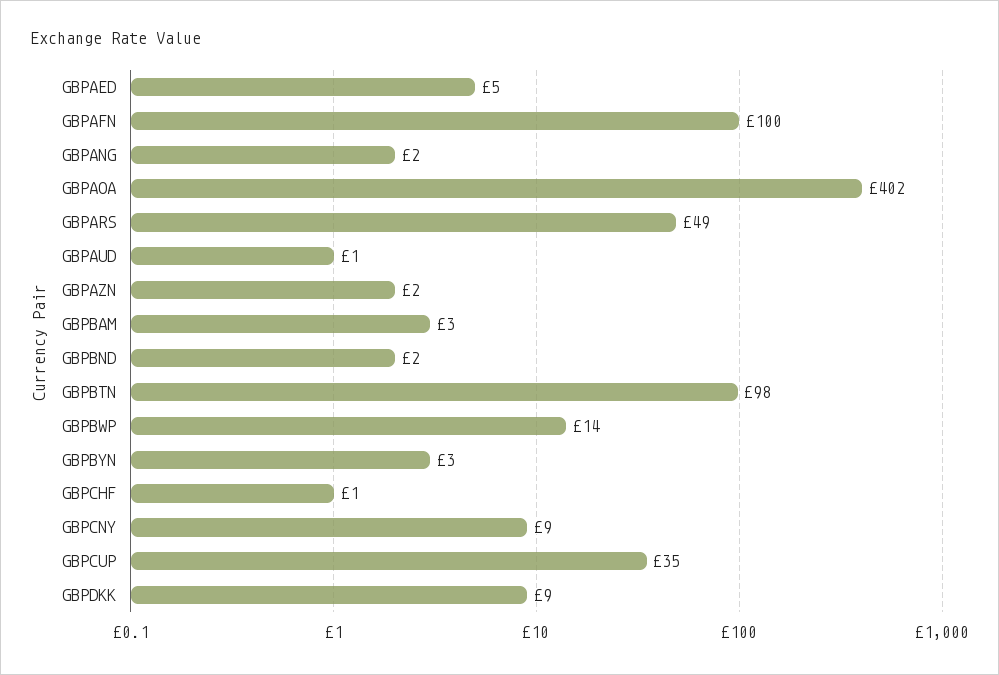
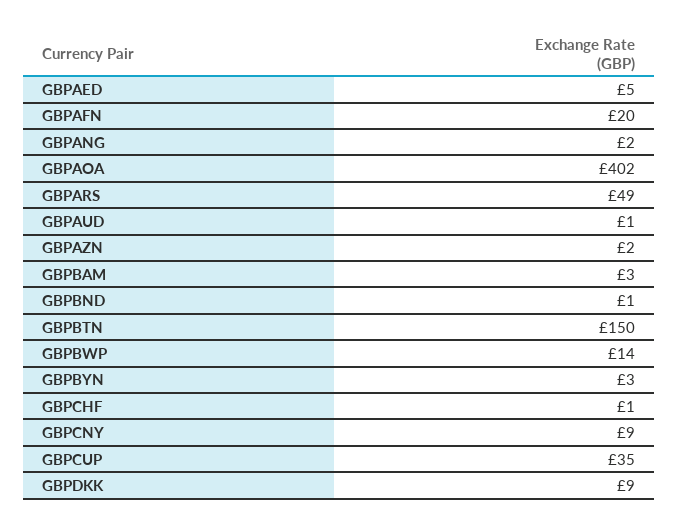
  {
    "GBPAED": 5,
-   "GBPAFN": 100,
+   "GBPAFN": 20,
    "GBPANG": 2,
    "GBPAOA": 402,
    "GBPARS": 49,
    "GBPAUD": 1,
    "GBPAZN": 2,
    "GBPBAM": 3,
-   "GBPBND": 2,
+   "GBPBND": 1,
-   "GBPBTN": 98,
+   "GBPBTN": 150,
    "GBPBWP": 14,
    "GBPBYN": 3,
    "GBPCHF": 1,
    "GBPCNY": 9,
    "GBPCUP": 35,
    "GBPDKK": 9
  }

